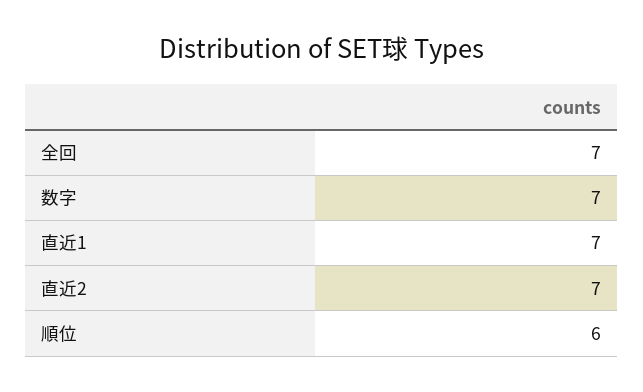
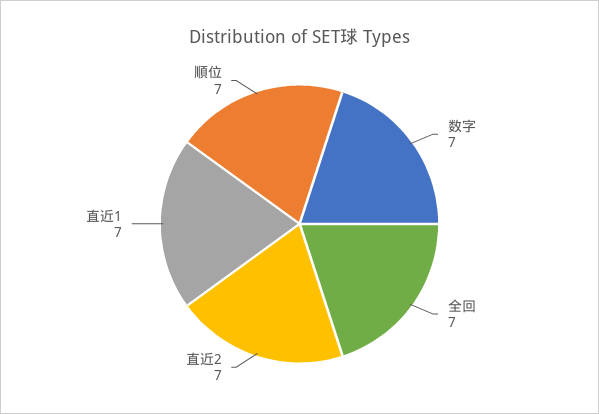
  {
    "全回": 7,
    "数字": 7,
    "直近1": 7,
    "直近2": 7,
-   "順位": 6
+   "順位": 7
  }

